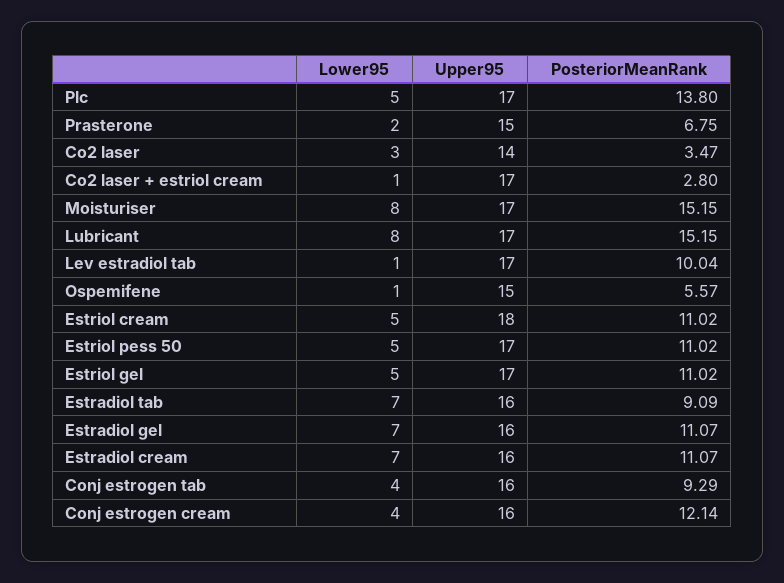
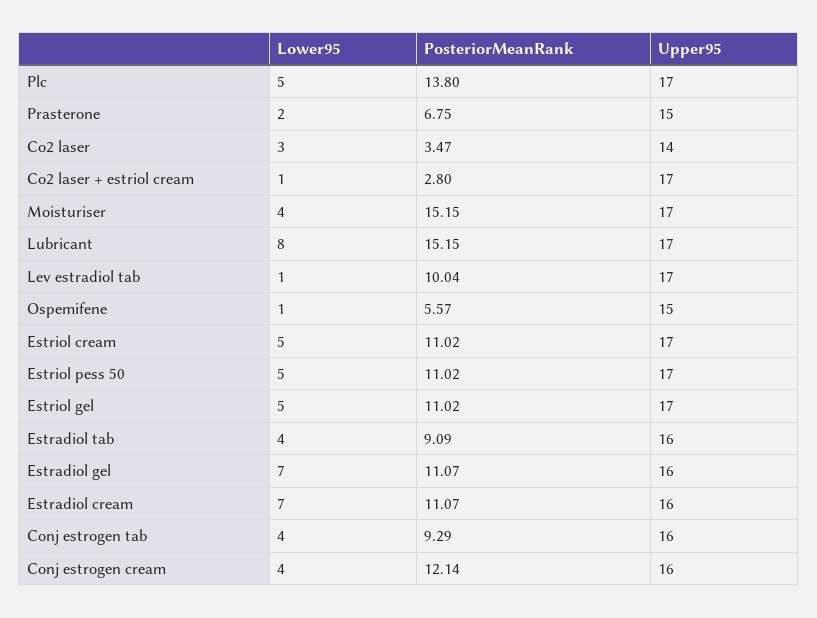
  {
    "Lower95": {
      "Plc": 5,
      "Prasterone": 2,
      "Co2 laser": 3,
      "Co2 laser + estriol cream": 1,
-     "Moisturiser": 8,
+     "Moisturiser": 4,
      "Lubricant": 8,
      "Lev estradiol tab": 1,
      "Ospemifene": 1,
      "Estriol cream": 5,
      "Estriol pess 50": 5,
      "Estriol gel": 5,
-     "Estradiol tab": 7,
+     "Estradiol tab": 4,
      "Estradiol gel": 7,
      "Estradiol cream": 7,
      "Conj estrogen tab": 4,
      "Conj estrogen cream": 4
    },
    "Upper95": {
      "Plc": 17,
      "Prasterone": 15,
      "Co2 laser": 14,
      "Co2 laser + estriol cream": 17,
      "Moisturiser": 17,
      "Lubricant": 17,
      "Lev estradiol tab": 17,
      "Ospemifene": 15,
-     "Estriol cream": 18,
+     "Estriol cream": 17,
      "Estriol pess 50": 17,
      "Estriol gel": 17,
      "Estradiol tab": 16,
      "Estradiol gel": 16,
      "Estradiol cream": 16,
      "Conj estrogen tab": 16,
      "Conj estrogen cream": 16
    },
    "PosteriorMeanRank": {
      "Plc": 13.8,
      "Prasterone": 6.75,
      "Co2 laser": 3.47,
      "Co2 laser + estriol cream": 2.8,
      "Moisturiser": 15.15,
      "Lubricant": 15.15,
      "Lev estradiol tab": 10.04,
      "Ospemifene": 5.57,
      "Estriol cream": 11.02,
      "Estriol pess 50": 11.02,
      "Estriol gel": 11.02,
      "Estradiol tab": 9.09,
      "Estradiol gel": 11.07,
      "Estradiol cream": 11.07,
      "Conj estrogen tab": 9.29,
      "Conj estrogen cream": 12.14
    }
  }

